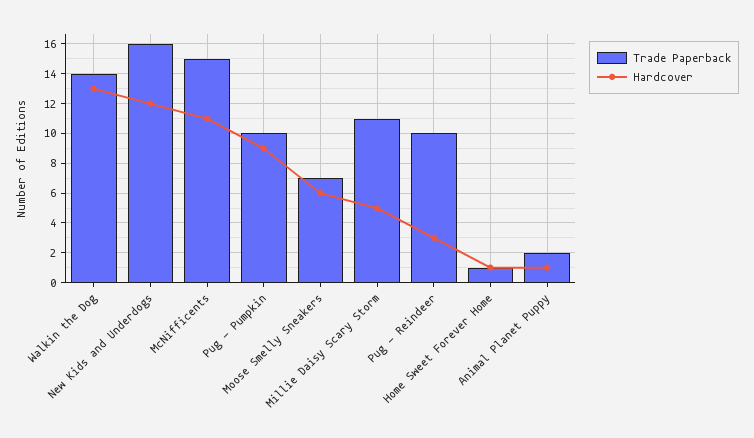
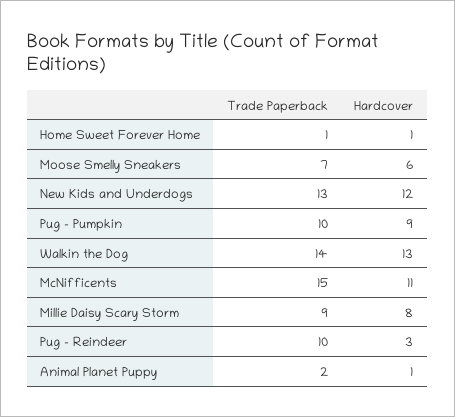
  {
    "Trade Paperback": {
      "Walkin the Dog": 14,
-     "New Kids and Underdogs": 16,
+     "New Kids and Underdogs": 13,
      "McNifficents": 15,
      "Pug - Pumpkin": 10,
      "Moose Smelly Sneakers": 7,
-     "Millie Daisy Scary Storm": 11,
+     "Millie Daisy Scary Storm": 9,
      "Pug - Reindeer": 10,
      "Home Sweet Forever Home": 1,
      "Animal Planet Puppy": 2
    },
    "Hardcover": {
      "Walkin the Dog": 13,
      "New Kids and Underdogs": 12,
      "McNifficents": 11,
      "Pug - Pumpkin": 9,
      "Moose Smelly Sneakers": 6,
-     "Millie Daisy Scary Storm": 5,
+     "Millie Daisy Scary Storm": 8,
      "Pug - Reindeer": 3,
      "Home Sweet Forever Home": 1,
      "Animal Planet Puppy": 1
    }
  }

